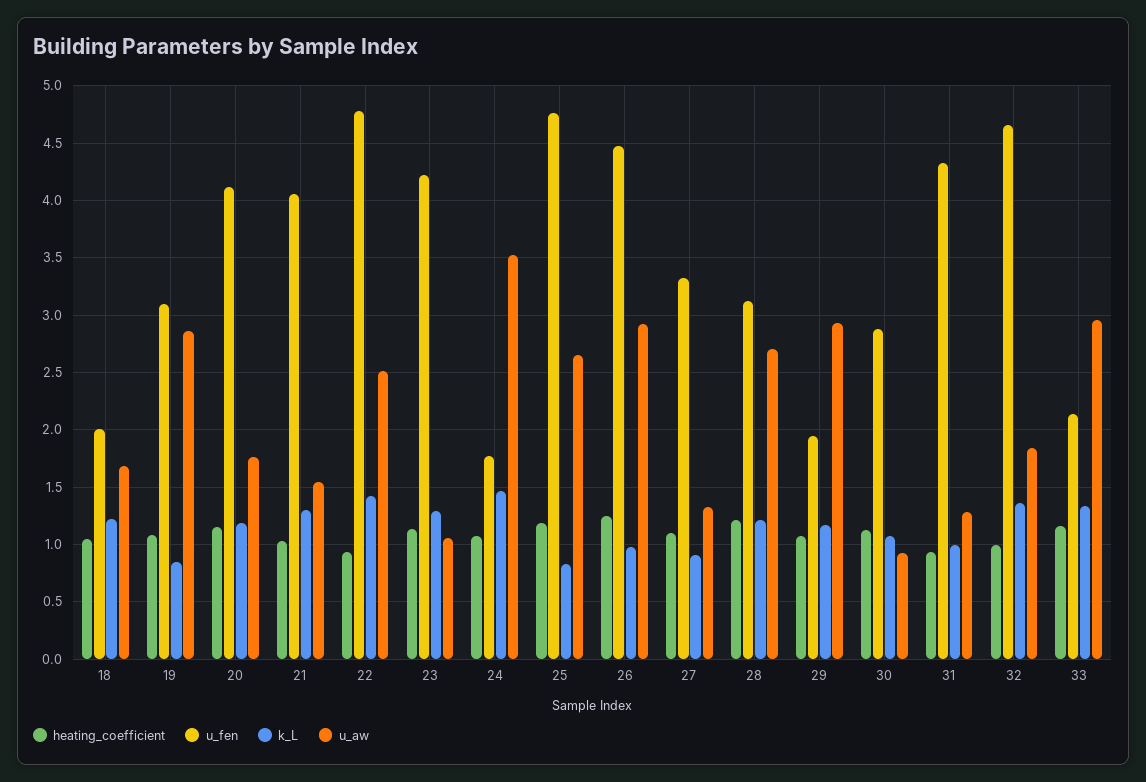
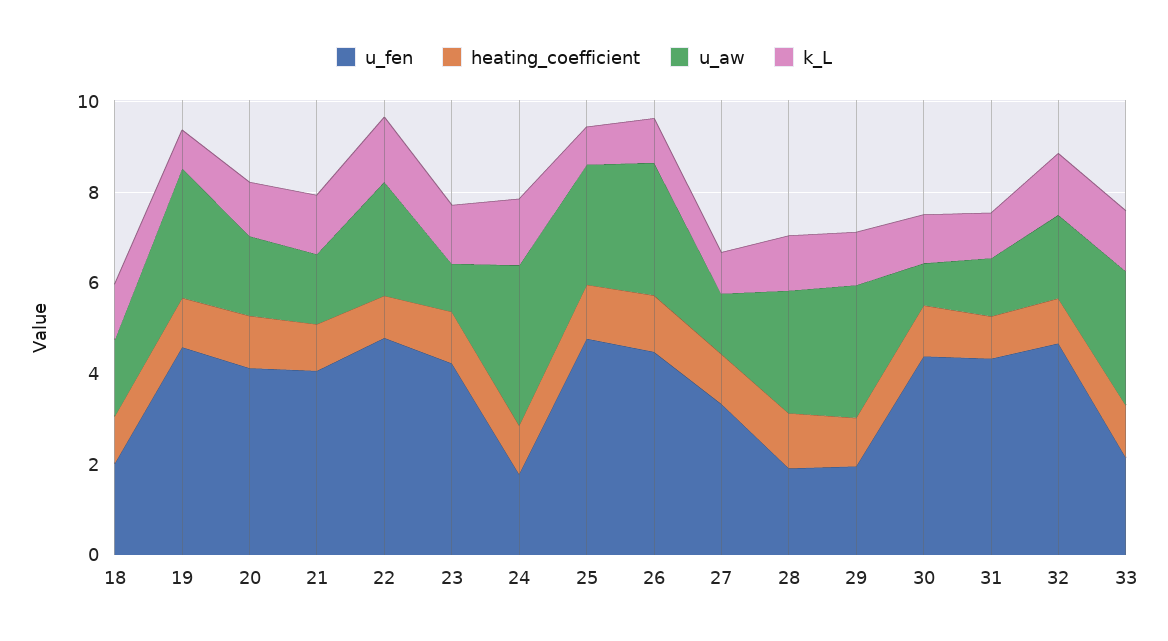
  {
    "heating_coefficient": {
      "18": 1,
      "19": 1.1,
      "20": 1.2,
      "21": 1,
      "22": 0.9,
      "23": 1.1,
      "24": 1.1,
      "25": 1.2,
      "26": 1.2,
      "27": 1.1,
      "28": 1.2,
      "29": 1.1,
      "30": 1.1,
      "31": 0.9,
      "32": 1,
      "33": 1.2
    },
    "u_fen": {
      "18": 2,
-     "19": 3.1,
+     "19": 4.5,
      "20": 4.1,
      "21": 4.1,
      "22": 4.8,
      "23": 4.2,
      "24": 1.8,
      "25": 4.8,
      "26": 4.5,
      "27": 3.3,
-     "28": 3.1,
+     "28": 2,
      "29": 1.9,
-     "30": 2.9,
+     "30": 4.5,
      "31": 4.3,
      "32": 4.7,
      "33": 2.1
    },
    "k_L": {
      "18": 1.2,
      "19": 0.8,
      "20": 1.2,
      "21": 1.3,
      "22": 1.4,
      "23": 1.3,
      "24": 1.5,
      "25": 0.8,
      "26": 1,
      "27": 0.9,
      "28": 1.2,
      "29": 1.2,
      "30": 1.1,
      "31": 1,
      "32": 1.4,
      "33": 1.3
    },
    "u_aw": {
      "18": 1.7,
      "19": 2.9,
      "20": 1.8,
      "21": 1.5,
      "22": 2.5,
      "23": 1.1,
      "24": 3.5,
      "25": 2.6,
      "26": 2.9,
      "27": 1.3,
      "28": 2.7,
      "29": 2.9,
      "30": 0.9,
      "31": 1.3,
      "32": 1.8,
      "33": 3
    }
  }

